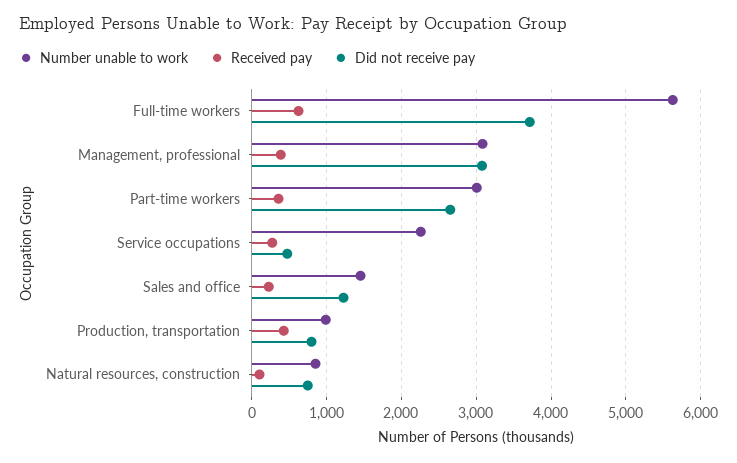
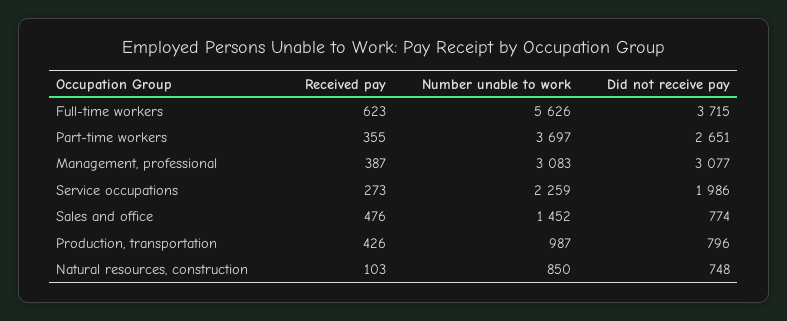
  {
    "Number unable to work": {
      "Full-time workers": 5626,
      "Management, professional": 3083,
-     "Part-time workers": 3000,
+     "Part-time workers": 3697,
      "Service occupations": 2259,
      "Sales and office": 1452,
      "Production, transportation": 987,
      "Natural resources, construction": 850
    },
    "Received pay": {
      "Full-time workers": 623,
      "Management, professional": 387,
      "Part-time workers": 355,
      "Service occupations": 273,
-     "Sales and office": 200,
+     "Sales and office": 476,
      "Production, transportation": 426,
      "Natural resources, construction": 103
    },
    "Did not receive pay": {
      "Full-time workers": 3715,
      "Management, professional": 3077,
      "Part-time workers": 2651,
-     "Service occupations": 500,
+     "Service occupations": 1986,
-     "Sales and office": 1200,
+     "Sales and office": 774,
      "Production, transportation": 796,
      "Natural resources, construction": 748
    }
  }

